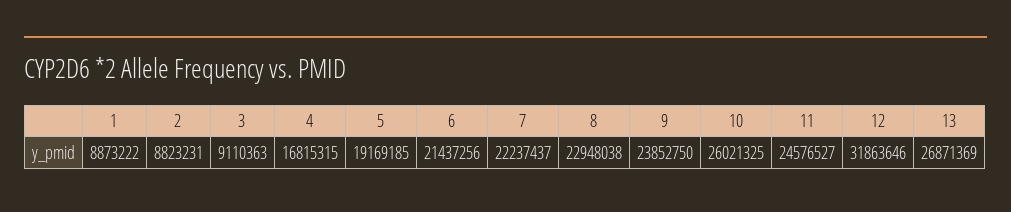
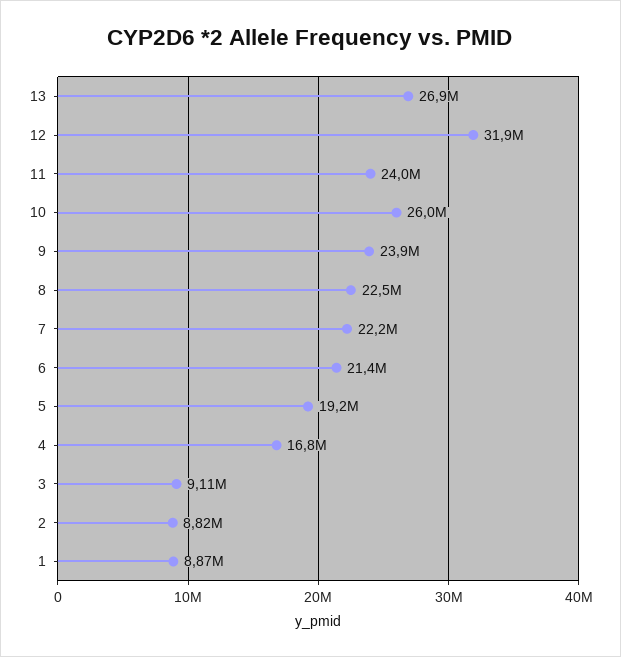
  {
    "1": 8873222,
    "2": 8823231,
    "3": 9110363,
    "4": 16815315,
    "5": 19169185,
    "6": 21437256,
    "7": 22237437,
-   "8": 22948038,
+   "8": 22500000,
    "9": 23852750,
    "10": 26021325,
-   "11": 24576527,
+   "11": 24000000,
    "12": 31863646,
    "13": 26871369
  }

